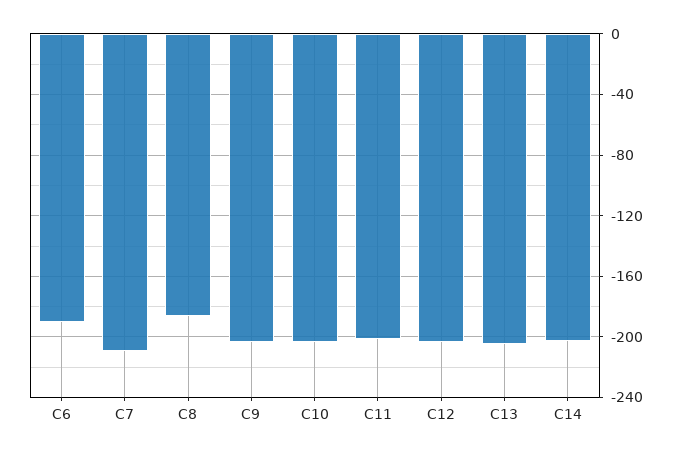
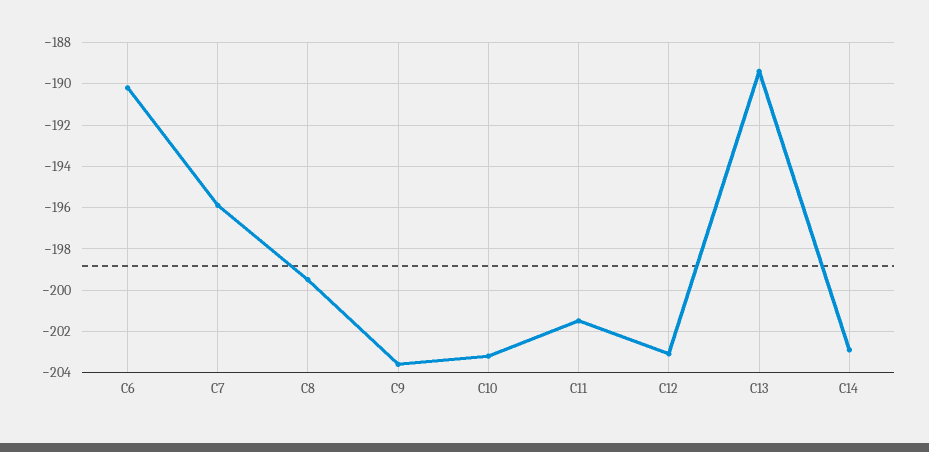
  {
    "C6": -190,
-   "C7": -210,
+   "C7": -196,
-   "C8": -185,
+   "C8": -199.5,
    "C9": -203.5,
    "C10": -203,
    "C11": -201.5,
    "C12": -203,
-   "C13": -205,
+   "C13": -189.5,
    "C14": -203
  }

